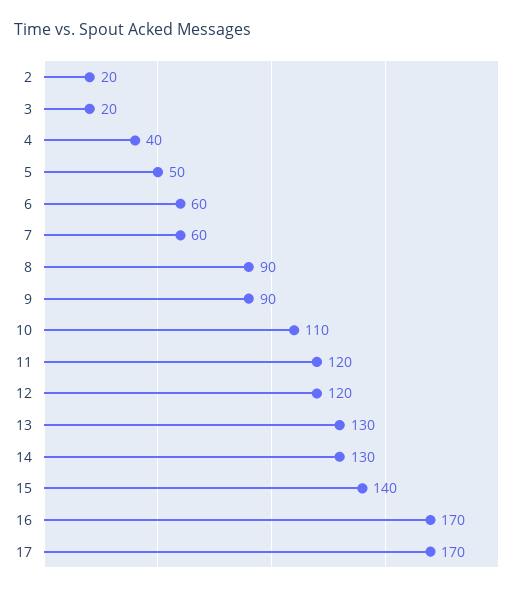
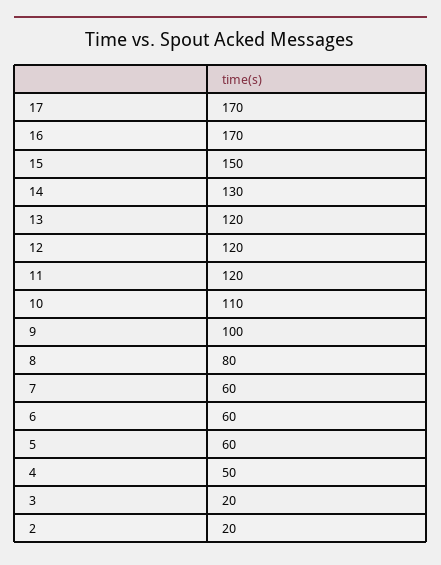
  {
    "2": 20,
    "3": 20,
-   "4": 40,
+   "4": 50,
-   "5": 50,
+   "5": 60,
    "6": 60,
    "7": 60,
-   "8": 90,
+   "8": 80,
-   "9": 90,
+   "9": 100,
    "10": 110,
    "11": 120,
    "12": 120,
-   "13": 130,
+   "13": 120,
    "14": 130,
-   "15": 140,
+   "15": 150,
    "16": 170,
    "17": 170
  }

